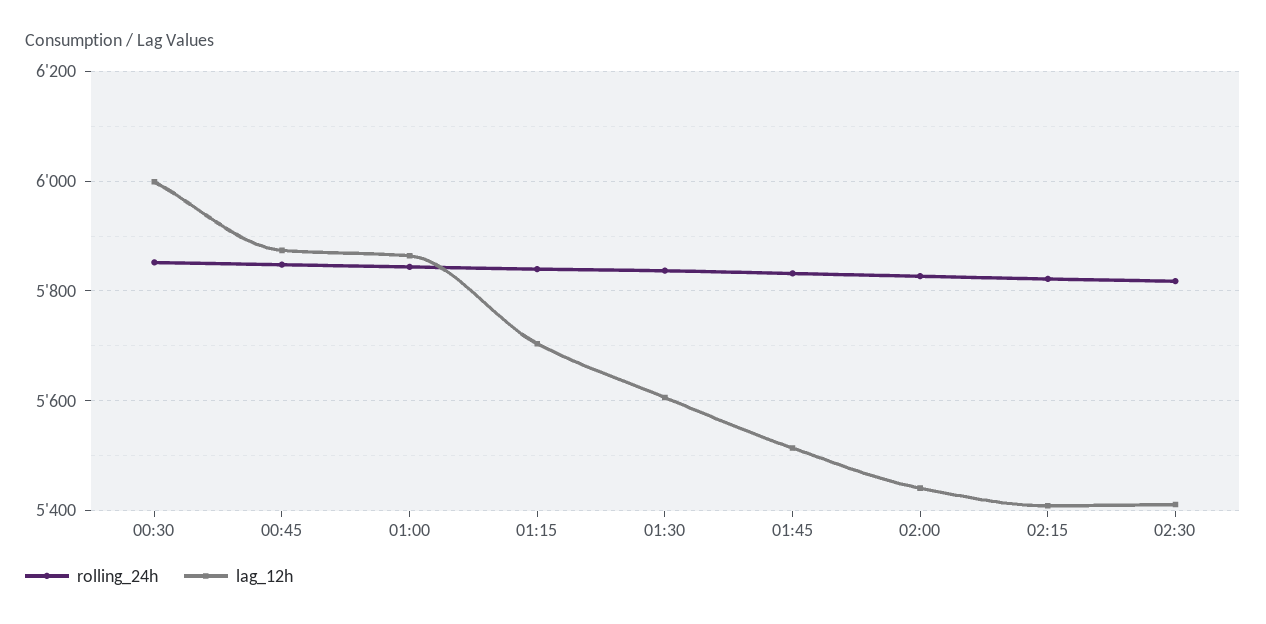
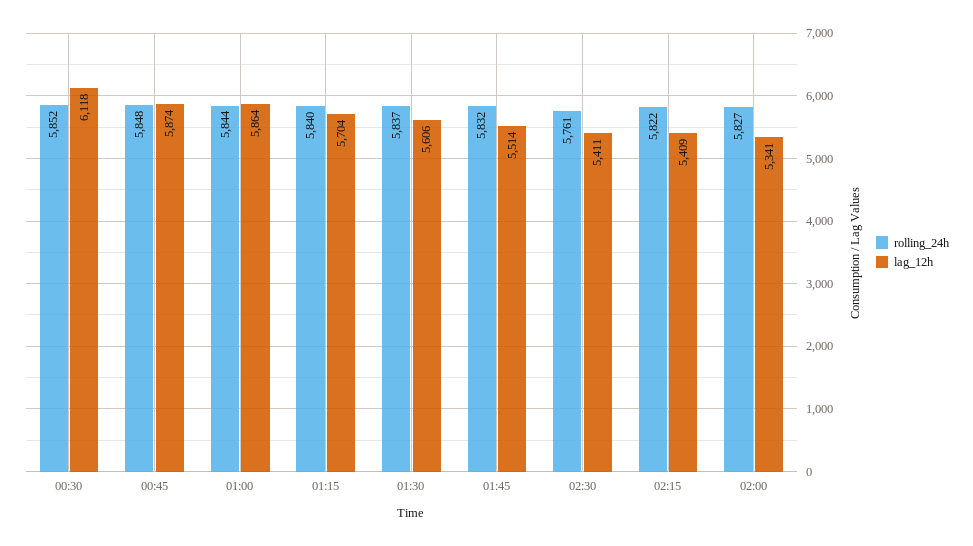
  {
    "rolling_24h": {
      "00:30": 5852,
      "00:45": 5848,
      "01:00": 5844,
      "01:15": 5840,
      "01:30": 5837,
      "01:45": 5832,
      "02:00": 5827,
      "02:15": 5822,
-     "02:30": 5820
+     "02:30": 5761
    },
    "lag_12h": {
-     "00:30": 6000,
+     "00:30": 6118,
      "00:45": 5874,
      "01:00": 5864,
      "01:15": 5704,
      "01:30": 5606,
      "01:45": 5514,
-     "02:00": 5440,
+     "02:00": 5341,
      "02:15": 5409,
      "02:30": 5411
    }
  }

